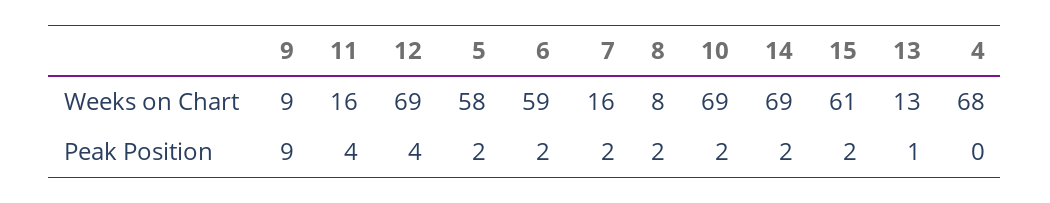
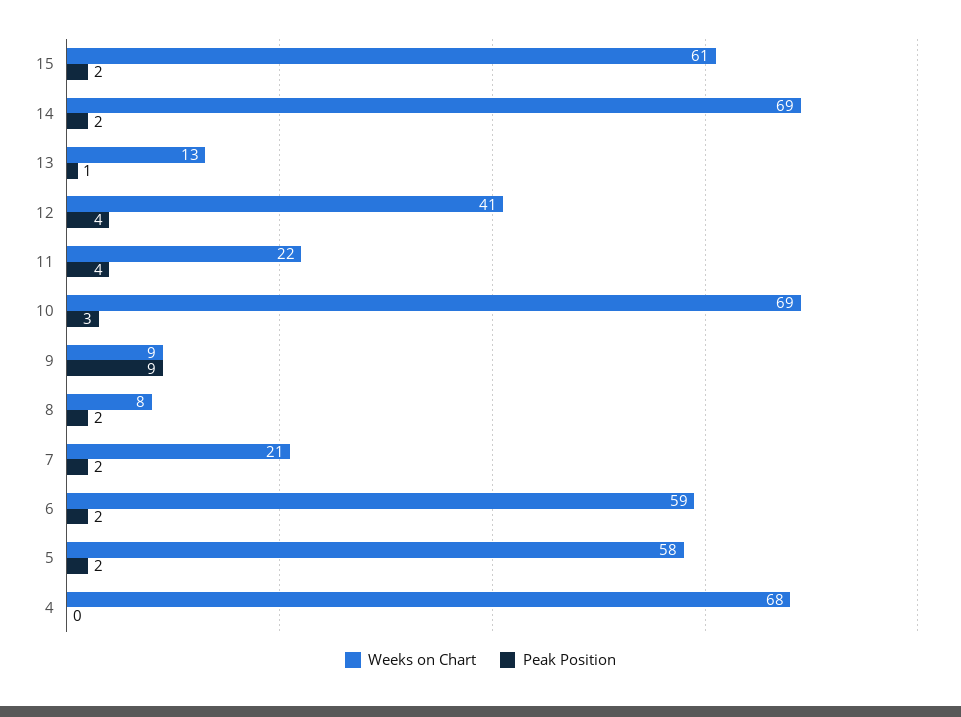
  {
    "Weeks on Chart": {
      "9": 9,
-     "11": 16,
+     "11": 22,
-     "12": 69,
+     "12": 41,
      "5": 58,
      "6": 59,
-     "7": 16,
+     "7": 21,
      "8": 8,
      "10": 69,
      "14": 69,
      "15": 61,
      "13": 13,
      "4": 68
    },
    "Peak Position": {
      "9": 9,
      "11": 4,
      "12": 4,
      "5": 2,
      "6": 2,
      "7": 2,
      "8": 2,
-     "10": 2,
+     "10": 3,
      "14": 2,
      "15": 2,
      "13": 1,
      "4": 0
    }
  }

